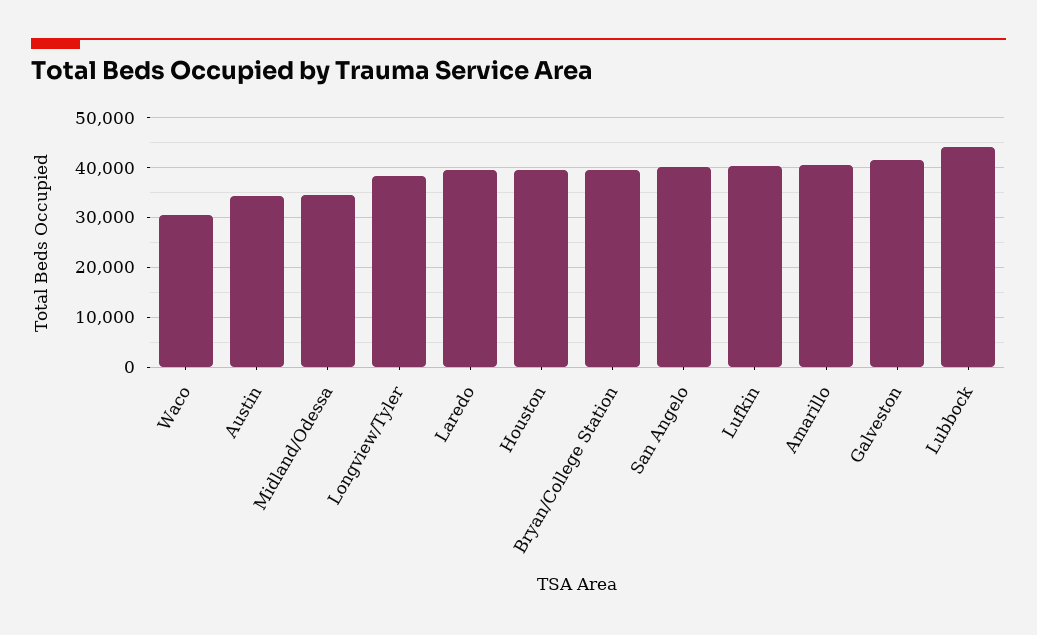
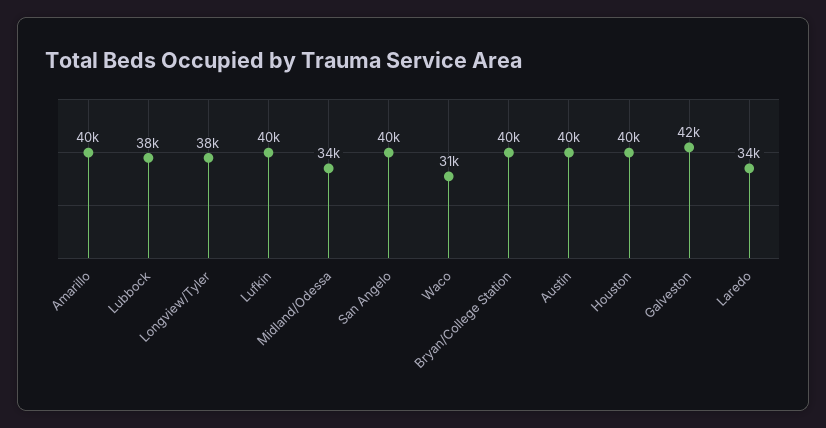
  {
    "Waco": 31000,
-   "Austin": 34000,
+   "Austin": 40000,
    "Midland/Odessa": 34000,
    "Longview/Tyler": 38000,
-   "Laredo": 40000,
+   "Laredo": 34000,
    "Houston": 40000,
    "Bryan/College Station": 40000,
    "San Angelo": 40000,
    "Lufkin": 40000,
    "Amarillo": 40000,
    "Galveston": 42000,
-   "Lubbock": 44000
+   "Lubbock": 38000
  }

